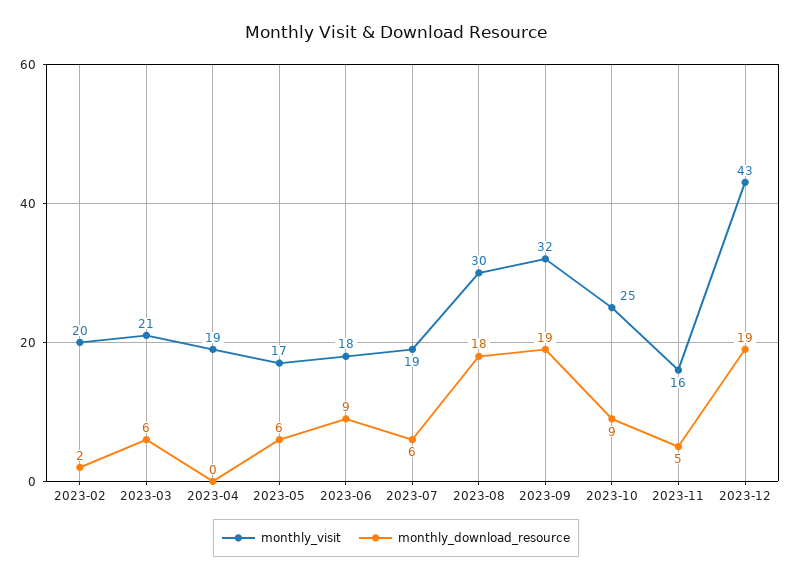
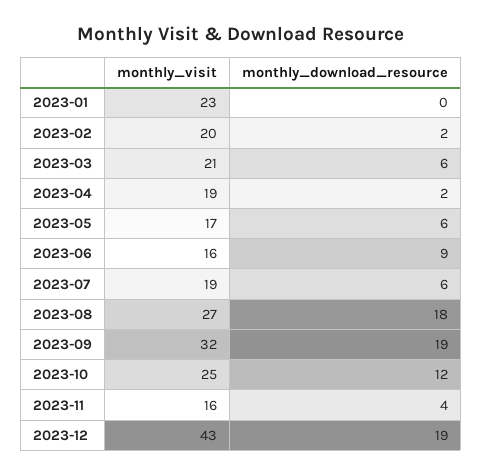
  {
    "monthly_visit": {
      "2023-02": 20,
      "2023-03": 21,
      "2023-04": 19,
      "2023-05": 17,
-     "2023-06": 18,
+     "2023-06": 16,
      "2023-07": 19,
-     "2023-08": 30,
+     "2023-08": 27,
      "2023-09": 32,
      "2023-10": 25,
      "2023-11": 16,
-     "2023-12": 43
+     "2023-12": 43,
+     "2023-01": 23
    },
    "monthly_download_resource": {
      "2023-02": 2,
      "2023-03": 6,
-     "2023-04": 0,
+     "2023-04": 2,
      "2023-05": 6,
      "2023-06": 9,
      "2023-07": 6,
      "2023-08": 18,
      "2023-09": 19,
-     "2023-10": 9,
+     "2023-10": 12,
-     "2023-11": 5,
+     "2023-11": 4,
-     "2023-12": 19
+     "2023-12": 19,
+     "2023-01": 0
    }
  }

